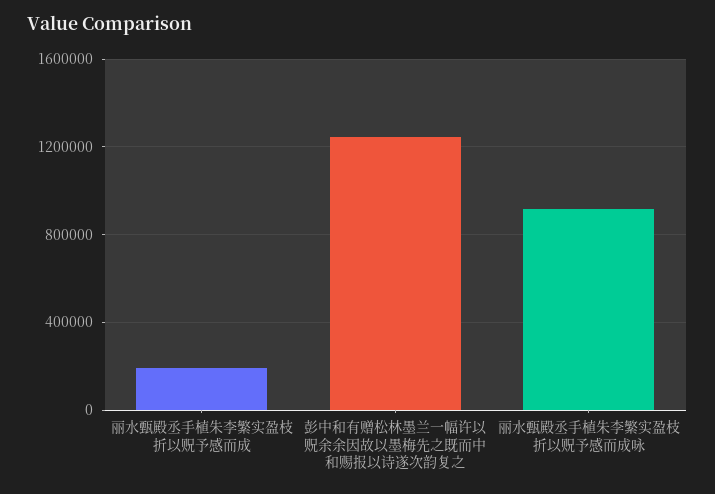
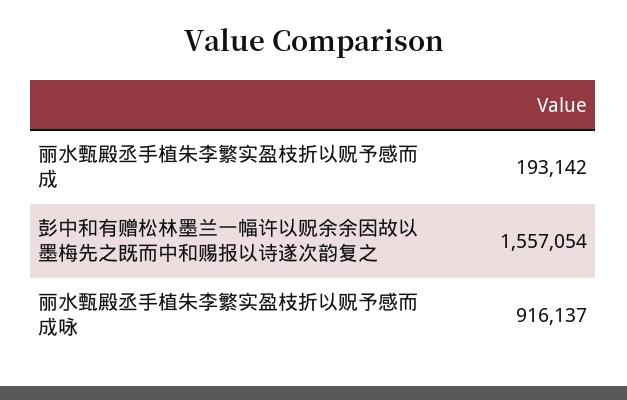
  {
    "丽水甄殿丞手植朱李繁实盈枝折以贶予感而成": 193142,
-   "彭中和有赠松林墨兰一幅许以贶余余因故以墨梅先之既而中和赐报以诗遂次韵复之": 1250000,
+   "彭中和有赠松林墨兰一幅许以贶余余因故以墨梅先之既而中和赐报以诗遂次韵复之": 1557054,
    "丽水甄殿丞手植朱李繁实盈枝折以贶予感而成咏": 916137
  }

